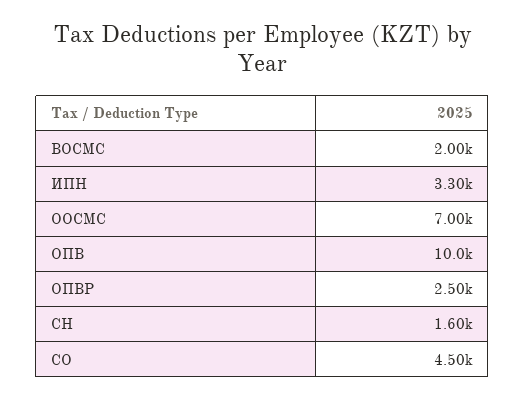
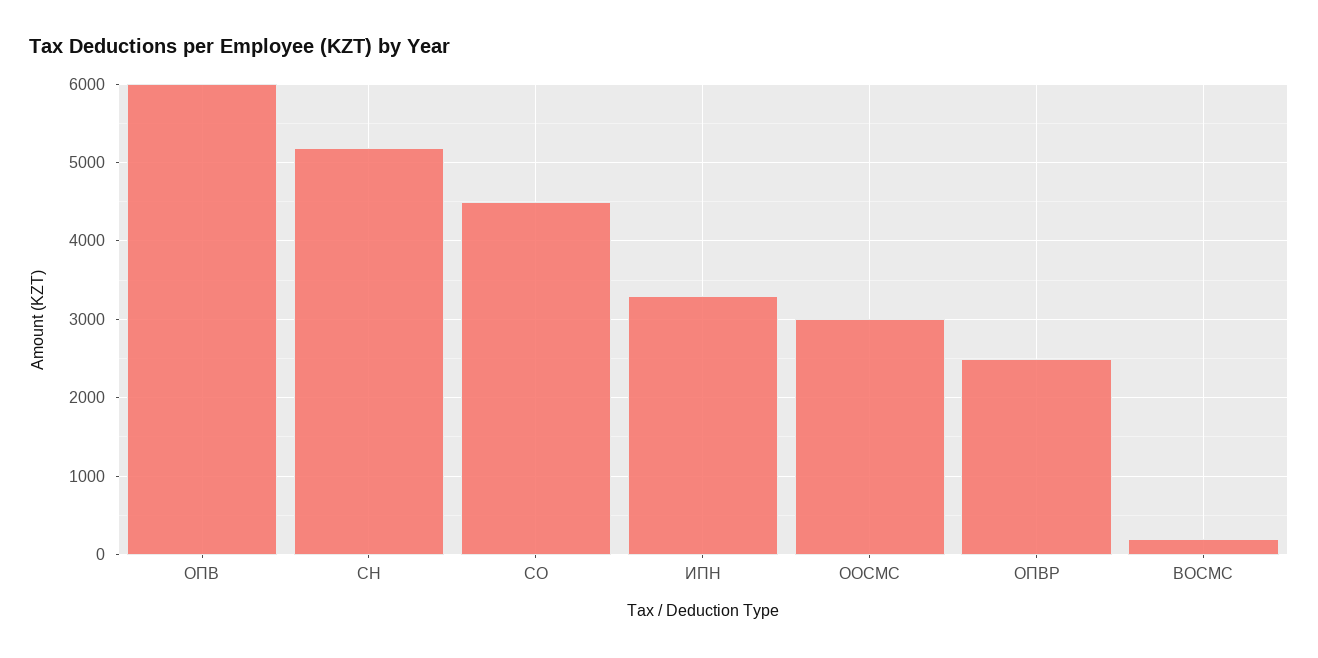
  {
-   "ВОСМС": 2000,
+   "ВОСМС": 200,
    "ИПН": 3300,
-   "ООСМС": 7000,
+   "ООСМС": 3000,
-   "ОПВ": 10000,
+   "ОПВ": 6000,
    "ОПВР": 2500,
-   "СН": 1600,
+   "СН": 5200,
    "СО": 4500
  }

